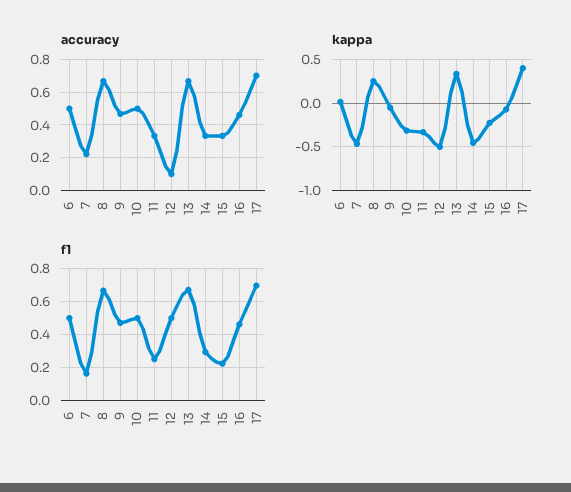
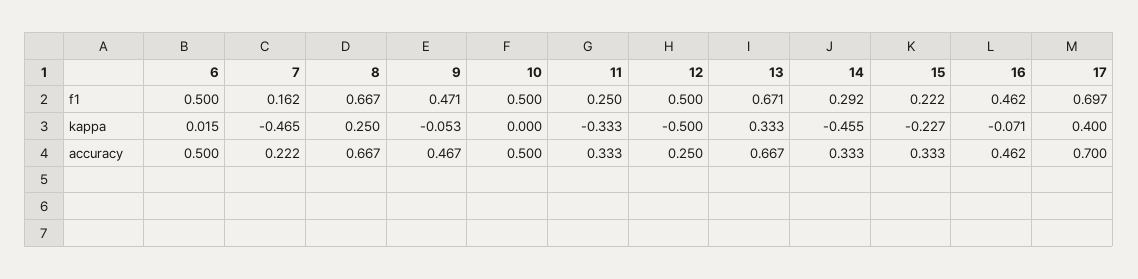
  {
    "accuracy": {
      "6": 0.5,
      "7": 0.222,
      "8": 0.667,
      "9": 0.467,
      "10": 0.5,
      "11": 0.333,
-     "12": 0.1,
+     "12": 0.25,
      "13": 0.667,
      "14": 0.333,
      "15": 0.333,
      "16": 0.462,
      "17": 0.7
    },
    "kappa": {
      "6": 0.015,
      "7": -0.465,
      "8": 0.25,
      "9": -0.053,
-     "10": -0.3,
+     "10": 0,
      "11": -0.333,
      "12": -0.5,
      "13": 0.333,
      "14": -0.455,
      "15": -0.227,
      "16": -0.071,
      "17": 0.4
    },
    "f1": {
      "6": 0.5,
      "7": 0.162,
      "8": 0.667,
      "9": 0.471,
      "10": 0.5,
      "11": 0.25,
      "12": 0.5,
      "13": 0.671,
      "14": 0.292,
      "15": 0.222,
      "16": 0.462,
      "17": 0.697
    }
  }

